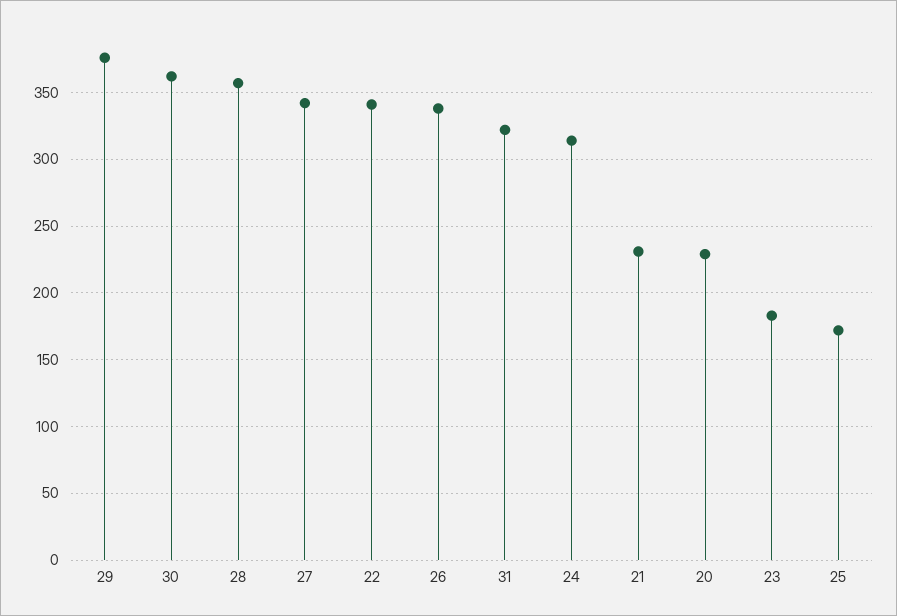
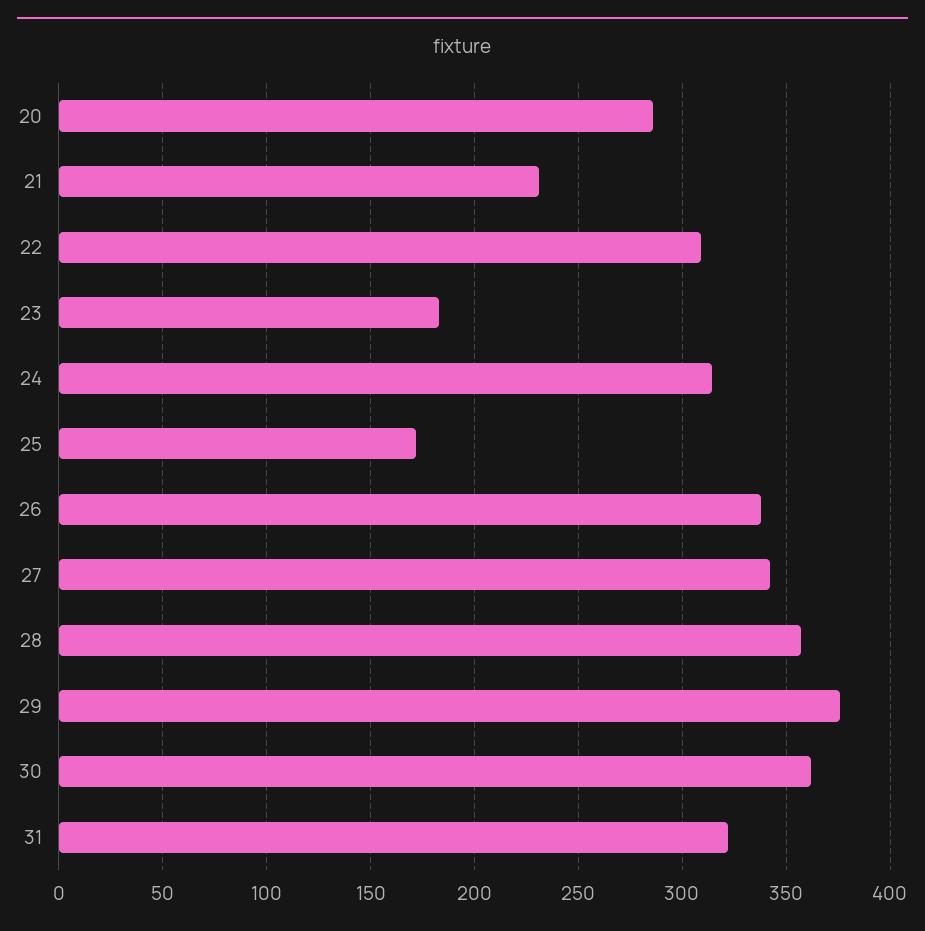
  {
    "29": 375,
    "30": 360,
    "28": 355,
    "27": 340,
-   "22": 340,
+   "22": 310,
    "26": 340,
    "31": 320,
    "24": 315,
    "21": 230,
-   "20": 230,
+   "20": 285,
    "23": 185,
    "25": 170
  }

